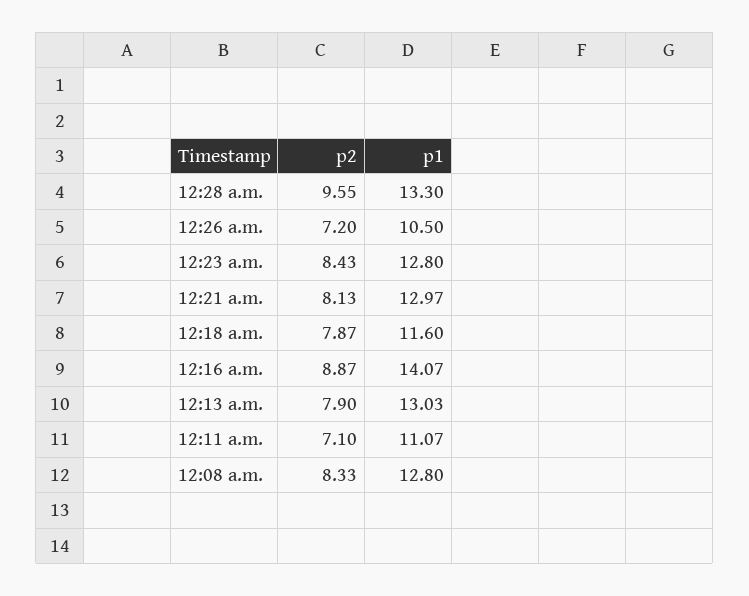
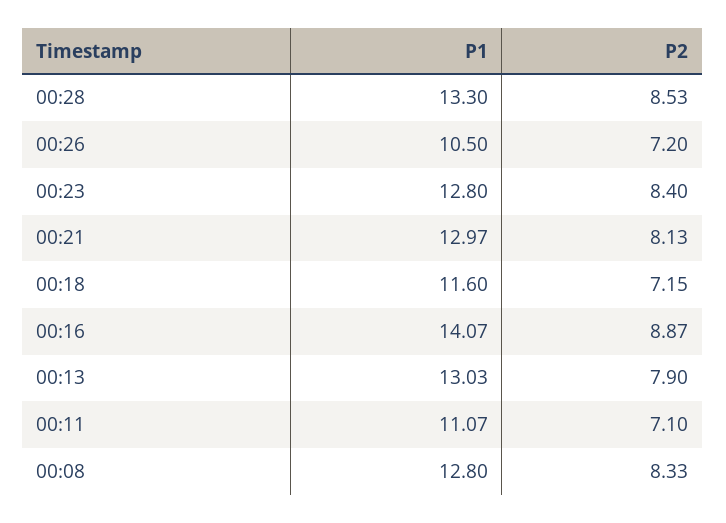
  {
    "p2": {
-     "12:28 a.m.": 9.55,
+     "12:28 a.m.": 8.53,
      "12:26 a.m.": 7.2,
-     "12:23 a.m.": 8.43,
+     "12:23 a.m.": 8.4,
      "12:21 a.m.": 8.13,
-     "12:18 a.m.": 7.87,
+     "12:18 a.m.": 7.15,
      "12:16 a.m.": 8.87,
      "12:13 a.m.": 7.9,
      "12:11 a.m.": 7.1,
      "12:08 a.m.": 8.33
    },
    "p1": {
      "12:28 a.m.": 13.3,
      "12:26 a.m.": 10.5,
      "12:23 a.m.": 12.8,
      "12:21 a.m.": 12.97,
      "12:18 a.m.": 11.6,
      "12:16 a.m.": 14.07,
      "12:13 a.m.": 13.03,
      "12:11 a.m.": 11.07,
      "12:08 a.m.": 12.8
    }
  }

